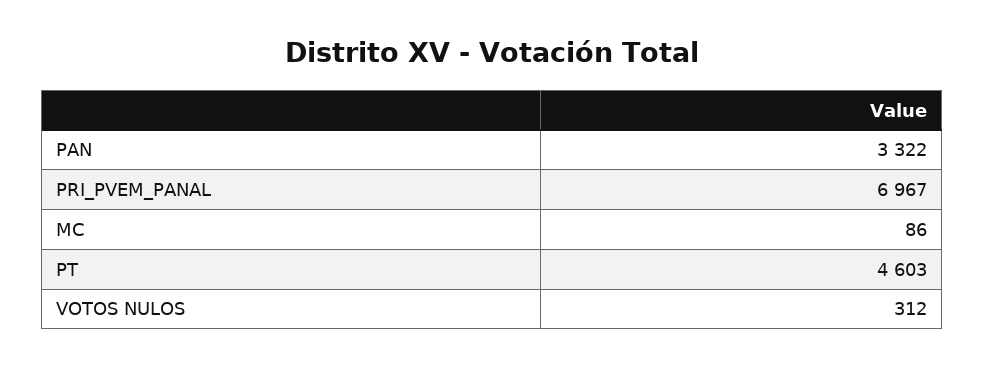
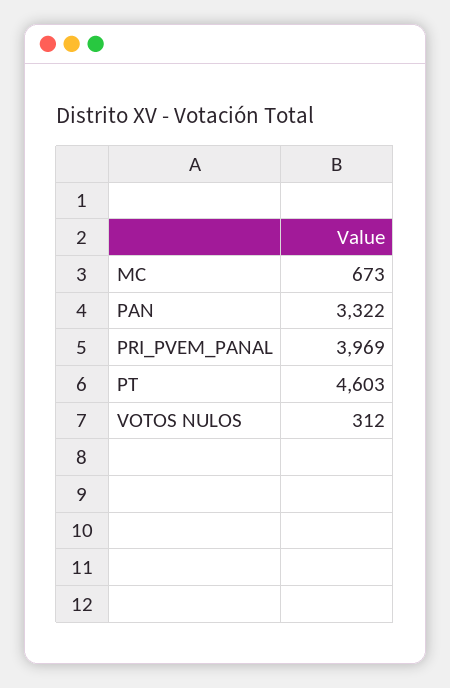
  {
    "PAN": 3322,
-   "PRI_PVEM_PANAL": 6967,
+   "PRI_PVEM_PANAL": 3969,
-   "MC": 86,
+   "MC": 673,
    "PT": 4603,
    "VOTOS NULOS": 312
  }

